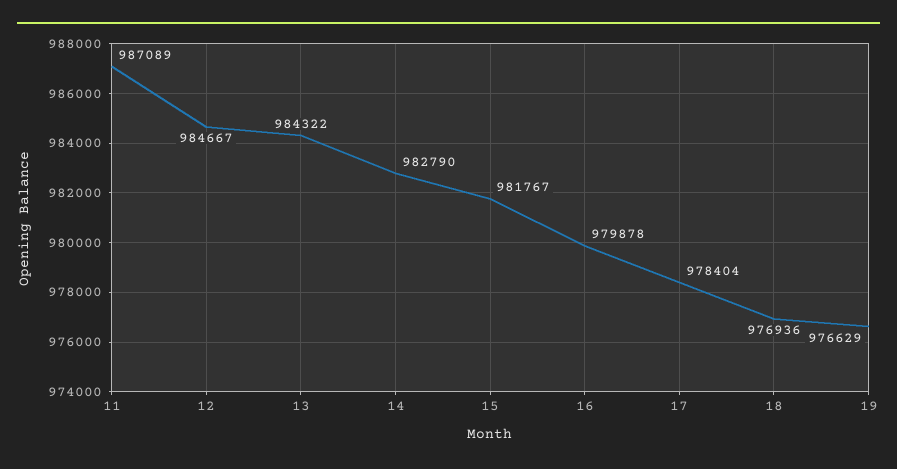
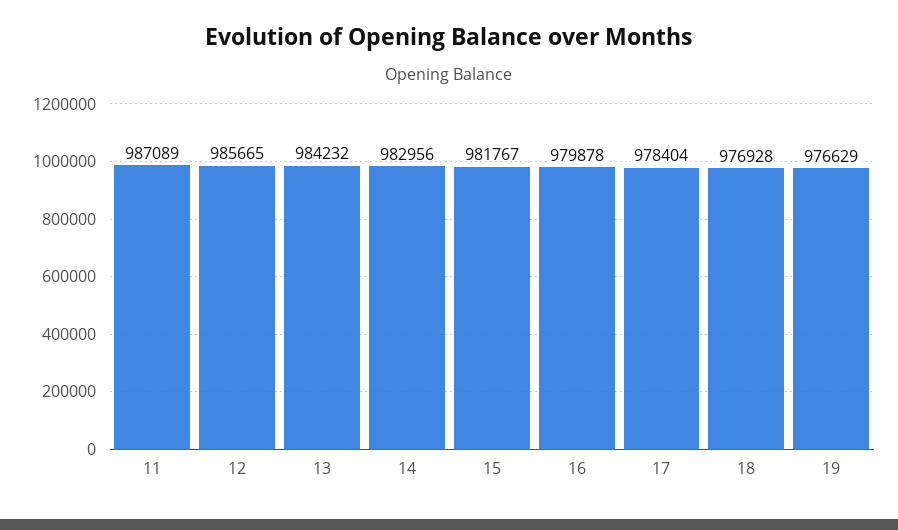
  {
    "11": 987089,
-   "12": 984667,
+   "12": 985665,
-   "13": 984322,
+   "13": 984232,
-   "14": 982790,
+   "14": 982956,
    "15": 981767,
    "16": 979878,
    "17": 978404,
-   "18": 976936,
+   "18": 976928,
    "19": 976629
  }

